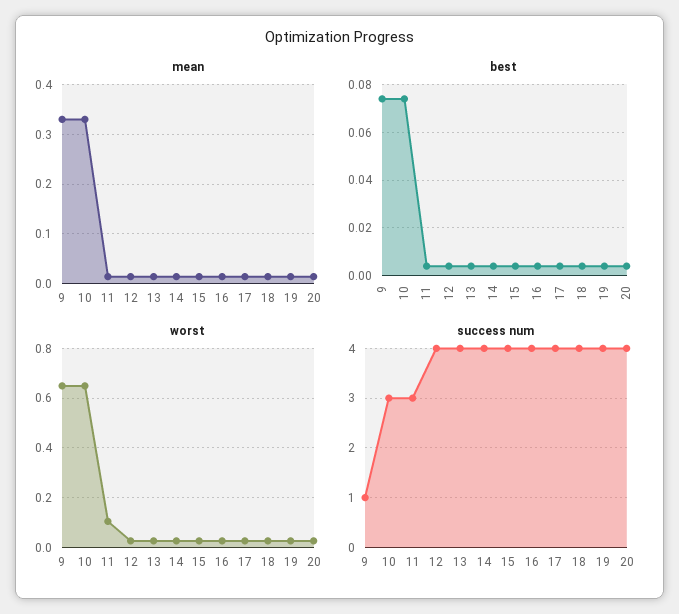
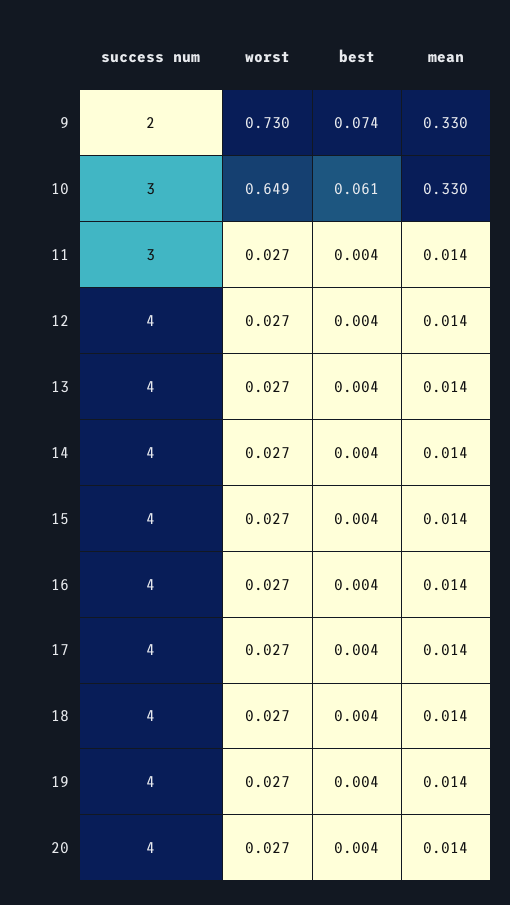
  {
    "mean": {
      "9": 0.33,
      "10": 0.33,
      "11": 0.014,
      "12": 0.014,
      "13": 0.014,
      "14": 0.014,
      "15": 0.014,
      "16": 0.014,
      "17": 0.014,
      "18": 0.014,
      "19": 0.014,
      "20": 0.014
    },
    "best": {
      "9": 0.074,
-     "10": 0.075,
+     "10": 0.061,
      "11": 0.004,
      "12": 0.004,
      "13": 0.004,
      "14": 0.004,
      "15": 0.004,
      "16": 0.004,
      "17": 0.004,
      "18": 0.004,
      "19": 0.004,
      "20": 0.004
    },
    "worst": {
-     "9": 0.65,
+     "9": 0.73,
      "10": 0.649,
-     "11": 0.1,
+     "11": 0.027,
      "12": 0.027,
      "13": 0.027,
      "14": 0.027,
      "15": 0.027,
      "16": 0.027,
      "17": 0.027,
      "18": 0.027,
      "19": 0.027,
      "20": 0.027
    },
    "success num": {
-     "9": 1,
+     "9": 2,
      "10": 3,
      "11": 3,
      "12": 4,
      "13": 4,
      "14": 4,
      "15": 4,
      "16": 4,
      "17": 4,
      "18": 4,
      "19": 4,
      "20": 4
    }
  }

